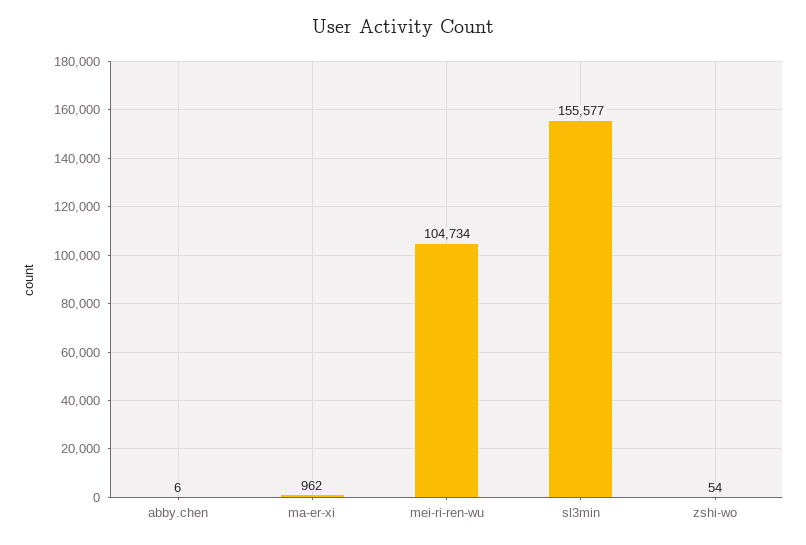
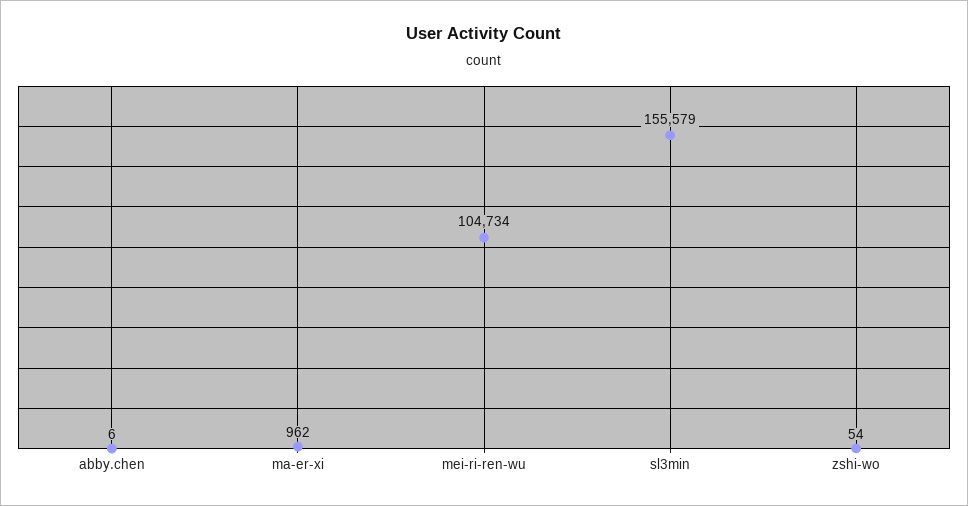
  {
    "abby.chen": 6,
    "ma-er-xi": 962,
    "mei-ri-ren-wu": 104734,
-   "sl3min": 155577,
+   "sl3min": 155579,
    "zshi-wo": 54
  }

